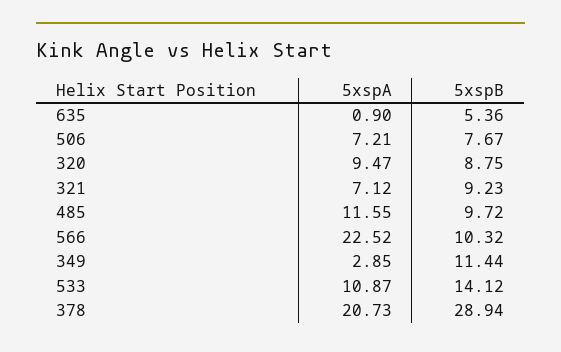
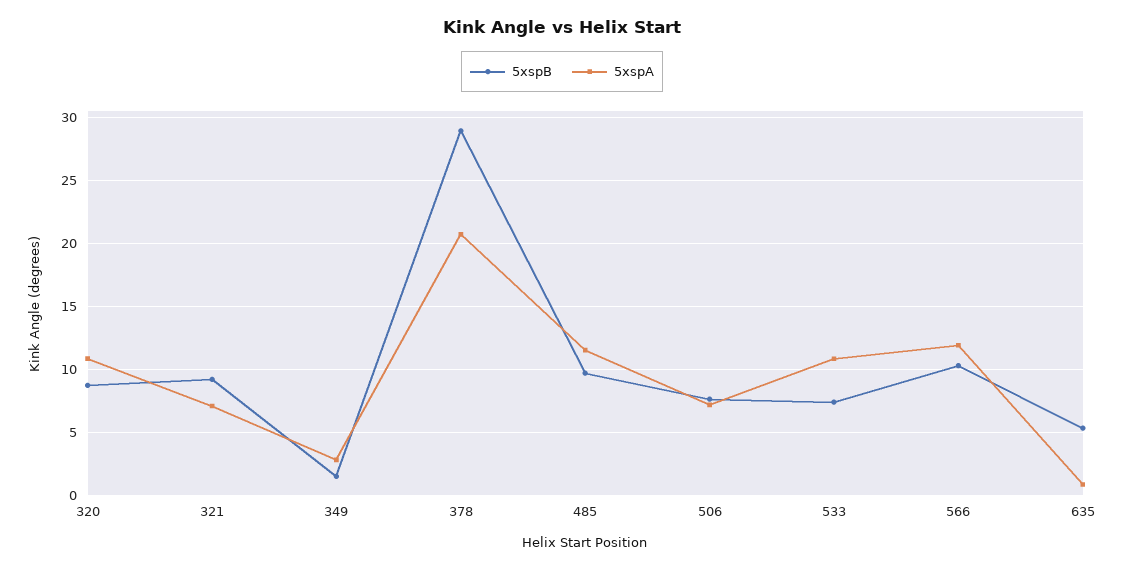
  {
    "5xspA": {
      "635": 0.9,
      "506": 7.21,
-     "320": 9.47,
+     "320": 11,
      "321": 7.12,
      "485": 11.55,
-     "566": 22.52,
+     "566": 12,
      "349": 2.85,
      "533": 10.87,
      "378": 20.73
    },
    "5xspB": {
      "635": 5.36,
      "506": 7.67,
      "320": 8.75,
      "321": 9.23,
      "485": 9.72,
      "566": 10.32,
-     "349": 11.44,
+     "349": 1.5,
-     "533": 14.12,
+     "533": 7.5,
      "378": 28.94
    }
  }

